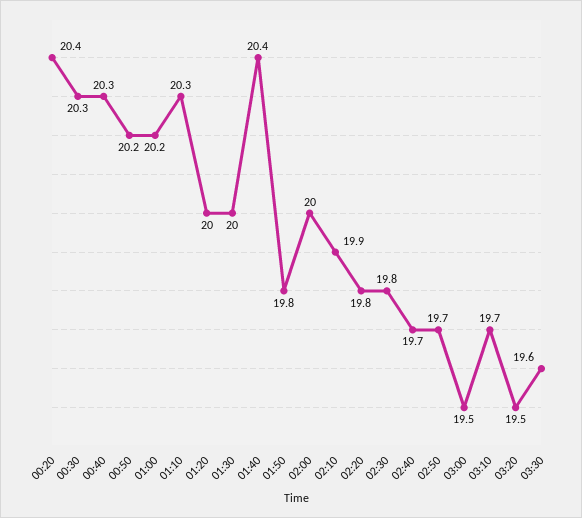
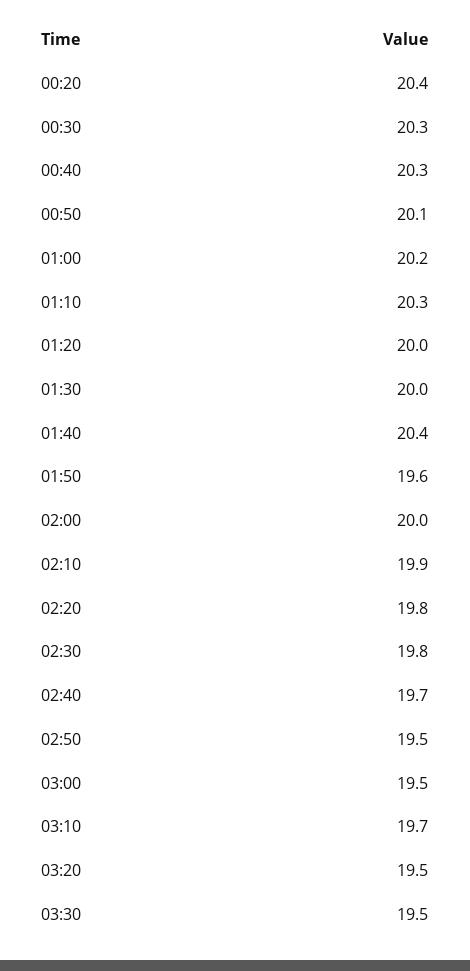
  {
    "00:20": 20.4,
    "00:30": 20.3,
    "00:40": 20.3,
-   "00:50": 20.2,
+   "00:50": 20.1,
    "01:00": 20.2,
    "01:10": 20.3,
    "01:20": 20,
    "01:30": 20,
    "01:40": 20.4,
-   "01:50": 19.8,
+   "01:50": 19.6,
    "02:00": 20,
    "02:10": 19.9,
    "02:20": 19.8,
    "02:30": 19.8,
    "02:40": 19.7,
-   "02:50": 19.7,
+   "02:50": 19.5,
    "03:00": 19.5,
    "03:10": 19.7,
    "03:20": 19.5,
-   "03:30": 19.6
+   "03:30": 19.5
  }

